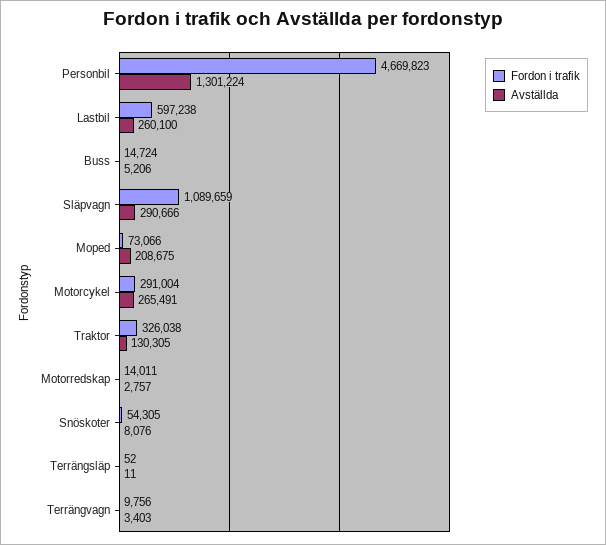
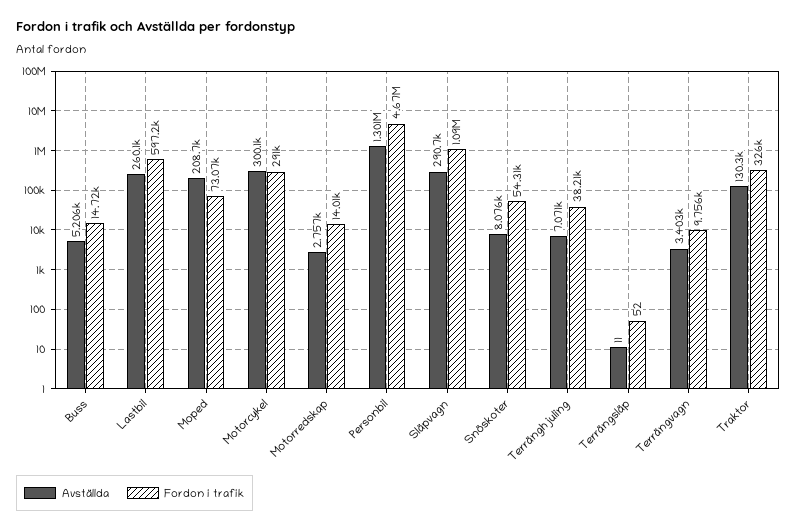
  {
    "Fordon i trafik": {
      "Personbil": 4669823,
      "Lastbil": 597238,
      "Buss": 14724,
      "Släpvagn": 1089659,
      "Moped": 73066,
      "Motorcykel": 291004,
      "Traktor": 326038,
      "Motorredskap": 14011,
      "Snöskoter": 54305,
      "Terrängsläp": 52,
-     "Terrängvagn": 9756
+     "Terrängvagn": 9756,
+     "Terränghjuling": 38210
    },
    "Avställda": {
      "Personbil": 1301224,
      "Lastbil": 260100,
      "Buss": 5206,
      "Släpvagn": 290666,
      "Moped": 208675,
-     "Motorcykel": 265491,
+     "Motorcykel": 300100,
      "Traktor": 130305,
      "Motorredskap": 2757,
      "Snöskoter": 8076,
      "Terrängsläp": 11,
-     "Terrängvagn": 3403
+     "Terrängvagn": 3403,
+     "Terränghjuling": 7071
    }
  }

